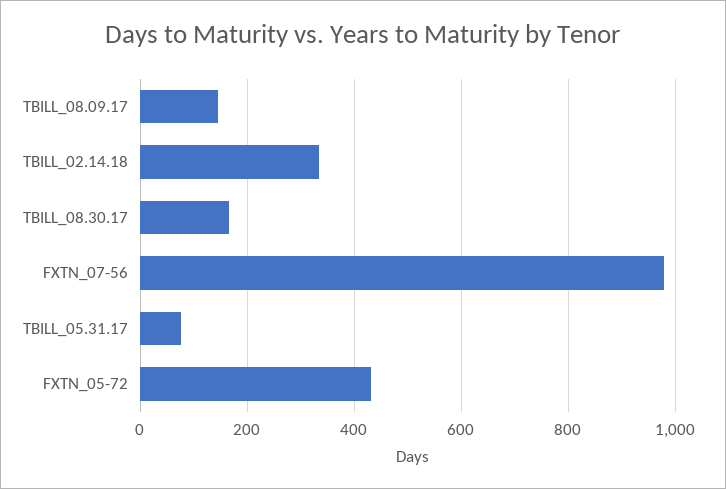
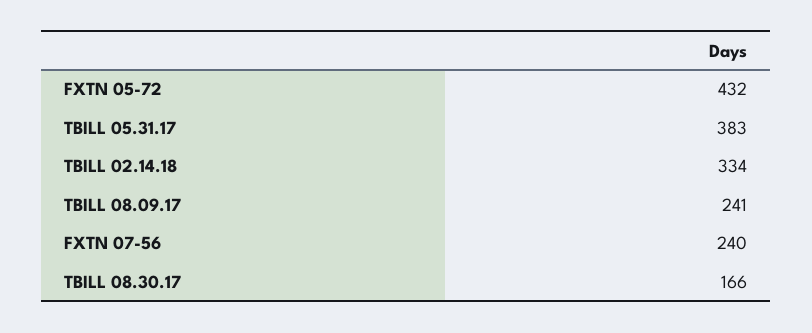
  {
-   "TBILL_08.09.17": 140,
+   "TBILL_08.09.17": 241,
    "TBILL_02.14.18": 334,
    "TBILL_08.30.17": 166,
-   "FXTN_07-56": 980,
+   "FXTN_07-56": 240,
-   "TBILL_05.31.17": 80,
+   "TBILL_05.31.17": 383,
    "FXTN_05-72": 432
  }

